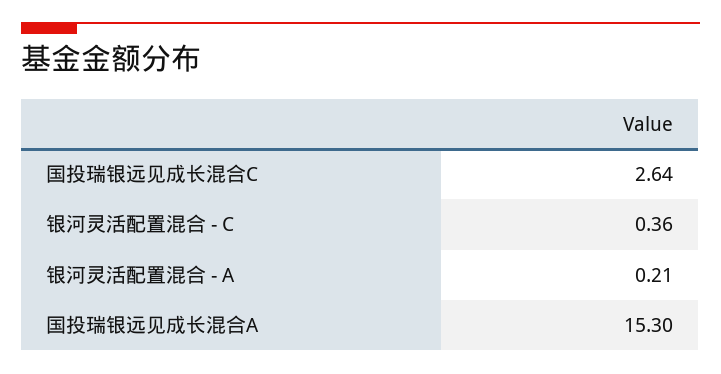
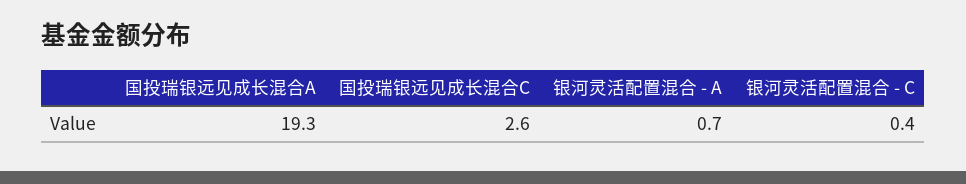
  {
    "国投瑞银远见成长混合C": 2.64,
    "银河灵活配置混合 - C": 0.36,
-   "银河灵活配置混合 - A": 0.21,
+   "银河灵活配置混合 - A": 0.7,
-   "国投瑞银远见成长混合A": 15.3
+   "国投瑞银远见成长混合A": 19.3
  }

